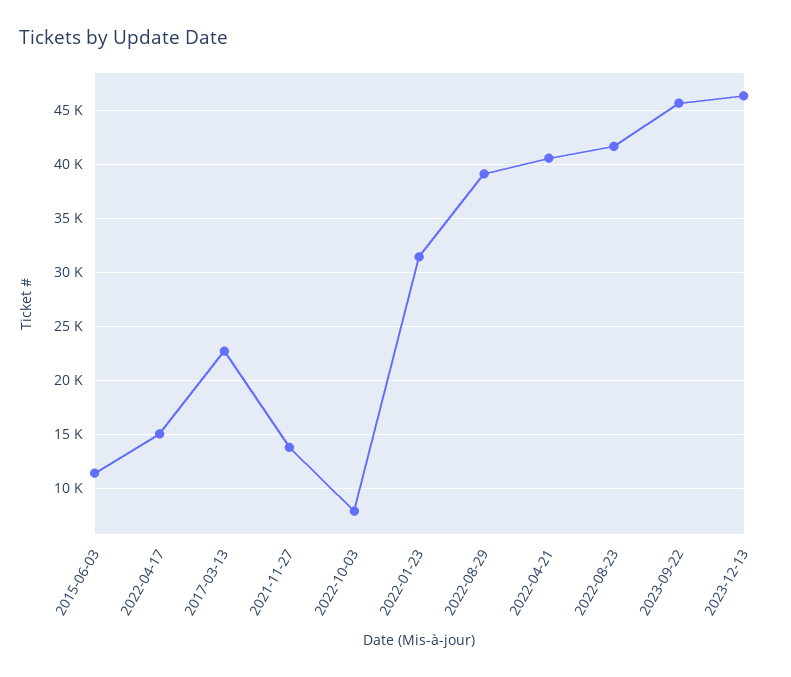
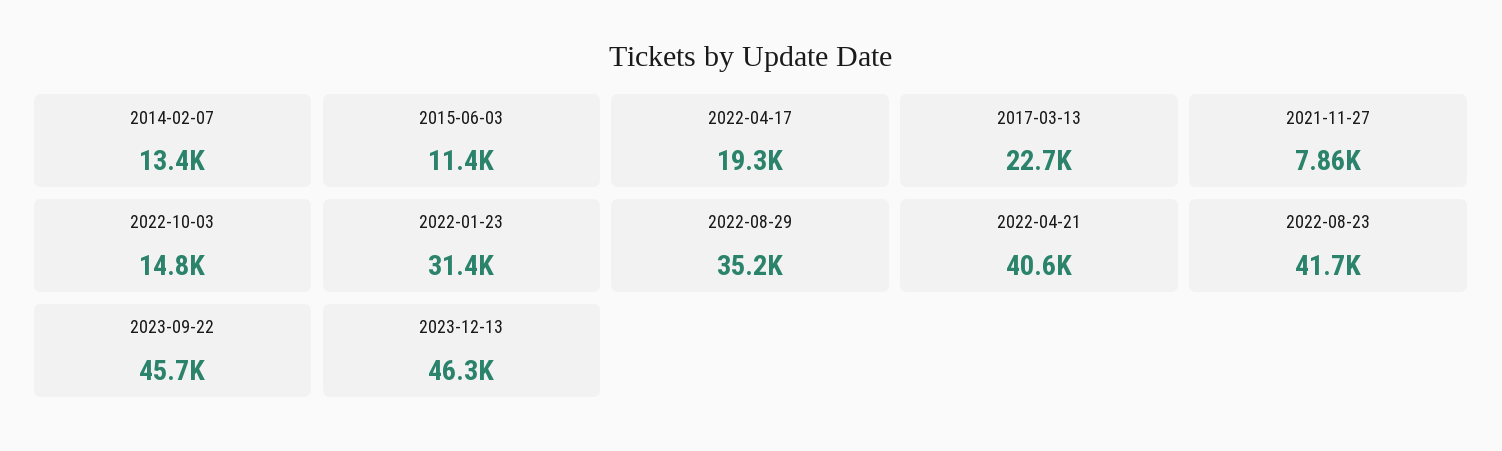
  {
    "2015-06-03": 11400,
-   "2022-04-17": 15000,
+   "2022-04-17": 19300,
    "2017-03-13": 22700,
-   "2021-11-27": 14000,
+   "2021-11-27": 7860,
-   "2022-10-03": 8000,
+   "2022-10-03": 14800,
    "2022-01-23": 31400,
-   "2022-08-29": 39000,
+   "2022-08-29": 35200,
    "2022-04-21": 40600,
    "2022-08-23": 41700,
    "2023-09-22": 45700,
-   "2023-12-13": 46300
+   "2023-12-13": 46300,
+   "2014-02-07": 13400
  }

